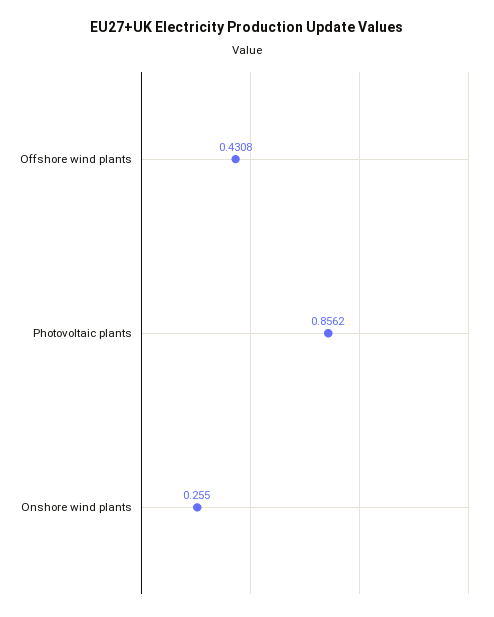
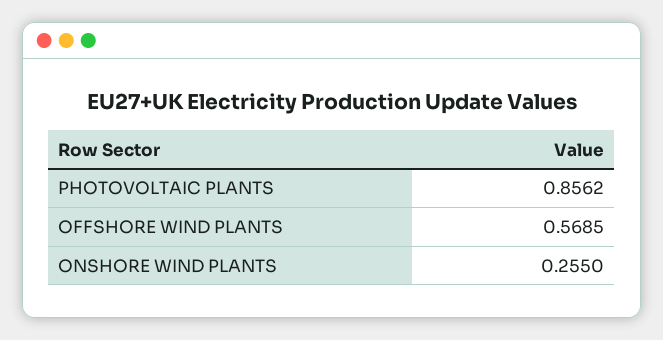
  {
-   "Offshore wind plants": 0.4308,
+   "Offshore wind plants": 0.5685,
    "Photovoltaic plants": 0.8562,
    "Onshore wind plants": 0.255
  }

